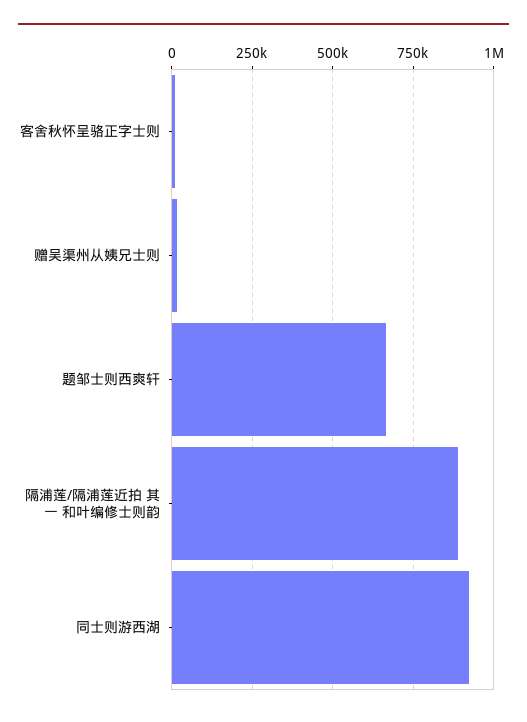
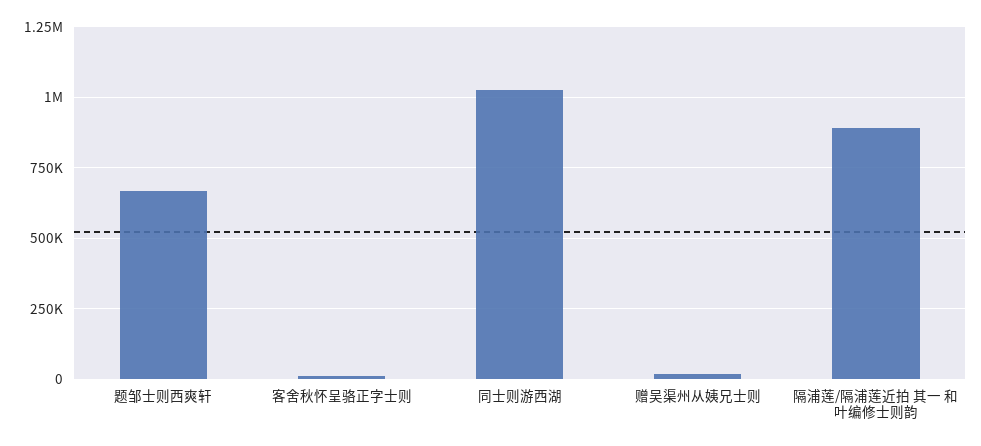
  {
    "客舍秋怀呈骆正字士则": 0,
    "赠吴渠州从姨兄士则": 25000,
    "题邹士则西爽轩": 675000,
    "隔浦莲/隔浦莲近拍 其一 和叶编修士则韵": 900000,
-   "同士则游西湖": 925000
+   "同士则游西湖": 1025000
  }

